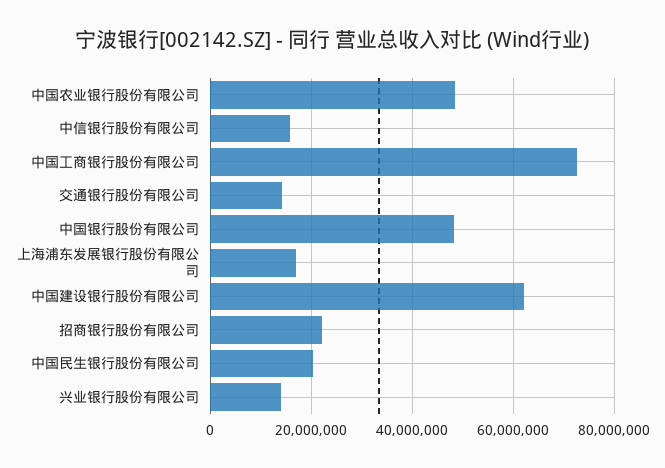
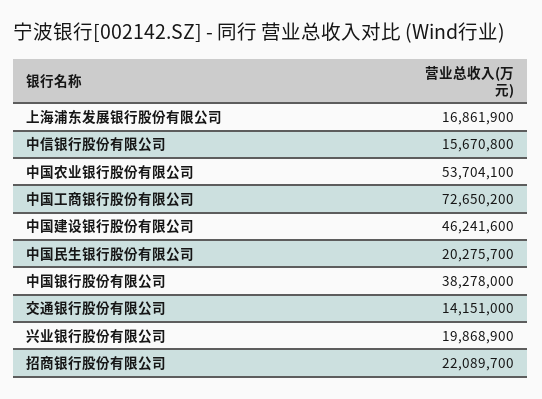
  {
-   "中国农业银行股份有限公司": 48000000,
+   "中国农业银行股份有限公司": 53704100,
    "中信银行股份有限公司": 15670800,
    "中国工商银行股份有限公司": 72650200,
    "交通银行股份有限公司": 14151000,
-   "中国银行股份有限公司": 48000000,
+   "中国银行股份有限公司": 38278000,
    "上海浦东发展银行股份有限公司": 16861900,
-   "中国建设银行股份有限公司": 62000000,
+   "中国建设银行股份有限公司": 46241600,
    "招商银行股份有限公司": 22089700,
    "中国民生银行股份有限公司": 20275700,
-   "兴业银行股份有限公司": 14000000
+   "兴业银行股份有限公司": 19868900
  }

